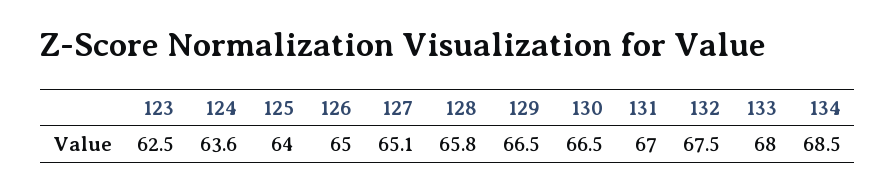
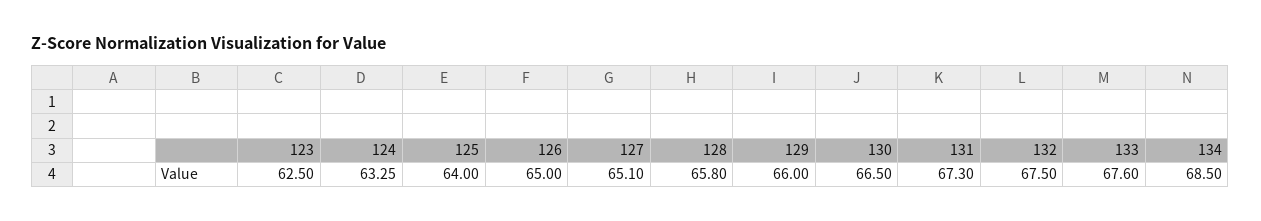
  {
    "123": 62.5,
-   "124": 63.6,
+   "124": 63.25,
    "125": 64,
    "126": 65,
    "127": 65.1,
    "128": 65.8,
-   "129": 66.5,
+   "129": 66,
    "130": 66.5,
-   "131": 67,
+   "131": 67.3,
    "132": 67.5,
-   "133": 68,
+   "133": 67.6,
    "134": 68.5
  }

